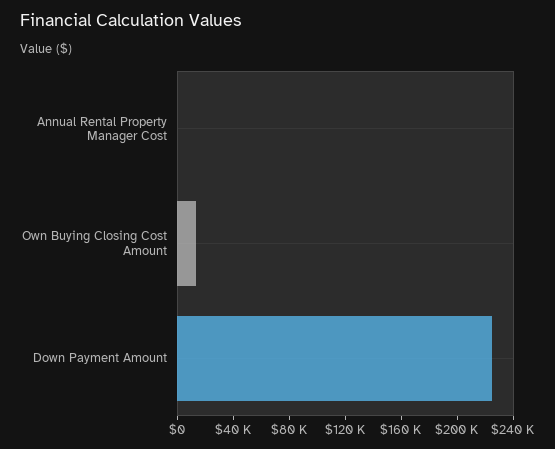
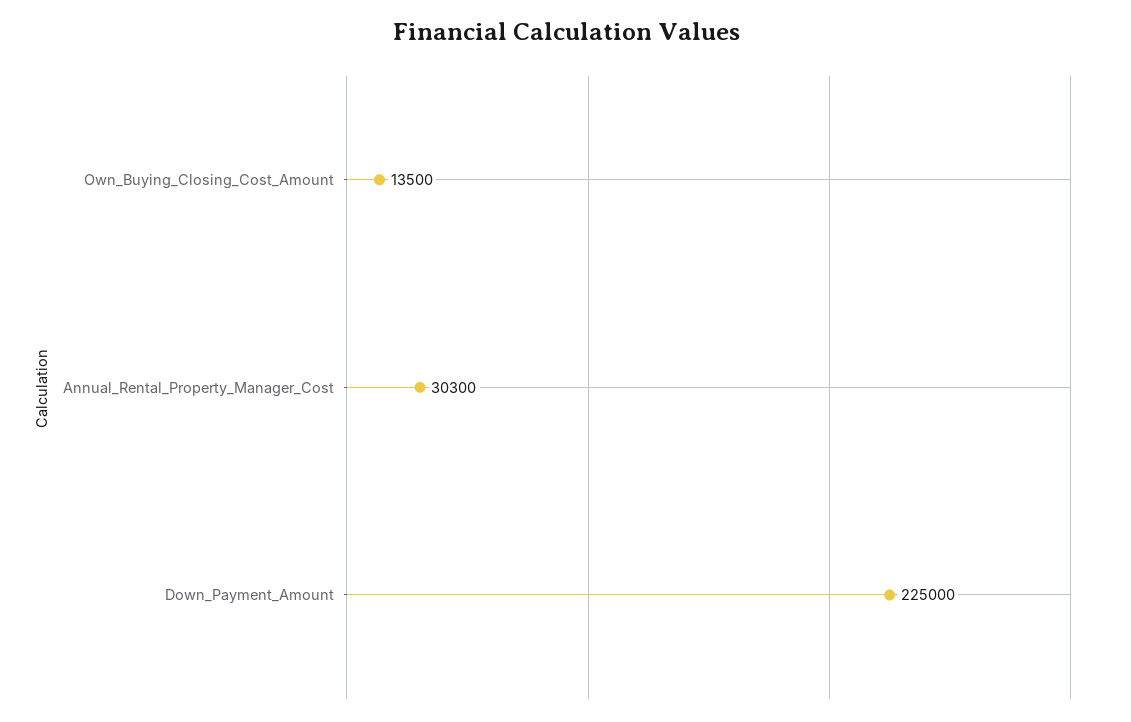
  {
-   "Annual Rental Property Manager Cost": 0,
+   "Annual Rental Property Manager Cost": 30300,
    "Own Buying Closing Cost Amount": 13500,
    "Down Payment Amount": 225000
  }

